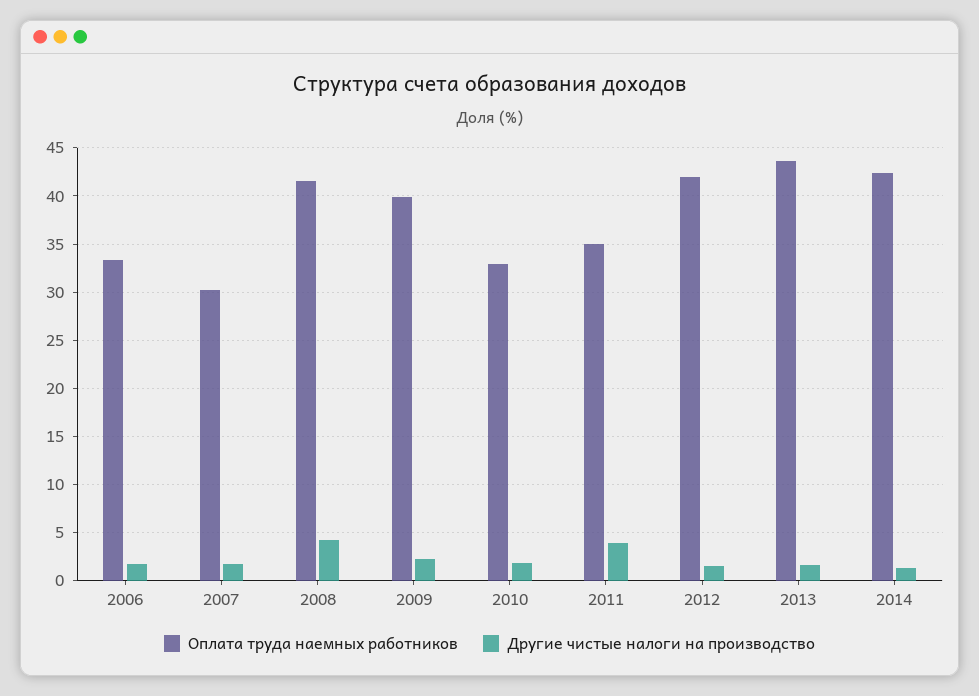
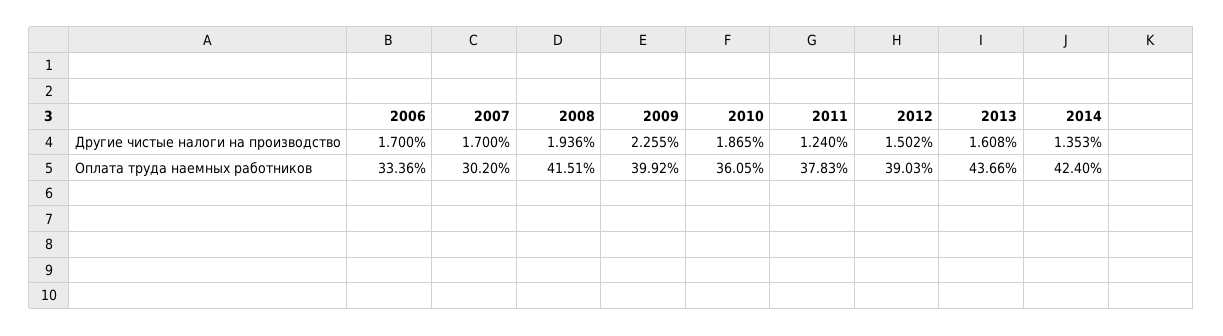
  {
    "Оплата труда наемных работников": {
      "2006": 33.36,
      "2007": 30.2,
      "2008": 41.51,
      "2009": 39.92,
-     "2010": 33,
+     "2010": 36.05,
-     "2011": 35,
+     "2011": 37.83,
-     "2012": 42,
+     "2012": 39.03,
      "2013": 43.66,
      "2014": 42.4
    },
    "Другие чистые налоги на производство": {
      "2006": 1.7,
      "2007": 1.7,
-     "2008": 4,
+     "2008": 1.936,
      "2009": 2.255,
      "2010": 1.865,
-     "2011": 4,
+     "2011": 1.24,
      "2012": 1.502,
      "2013": 1.608,
      "2014": 1.353
    }
  }

